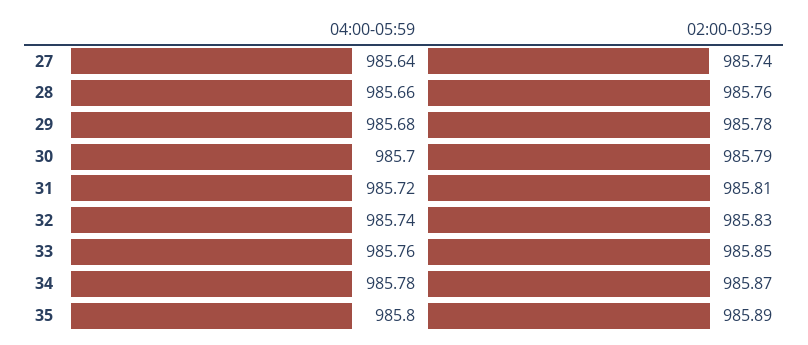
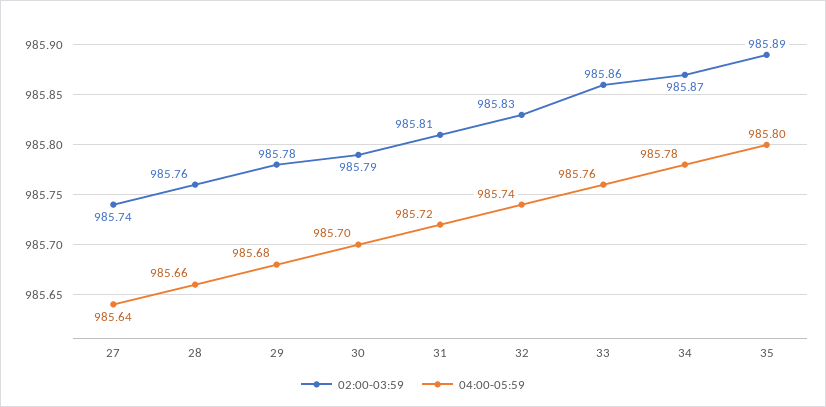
  {
    "04:00-05:59": {
      "27": 985.64,
      "28": 985.66,
      "29": 985.68,
      "30": 985.7,
      "31": 985.72,
      "32": 985.74,
      "33": 985.76,
      "34": 985.78,
      "35": 985.8
    },
    "02:00-03:59": {
      "27": 985.74,
      "28": 985.76,
      "29": 985.78,
      "30": 985.79,
      "31": 985.81,
      "32": 985.83,
-     "33": 985.85,
+     "33": 985.86,
      "34": 985.87,
      "35": 985.89
    }
  }

